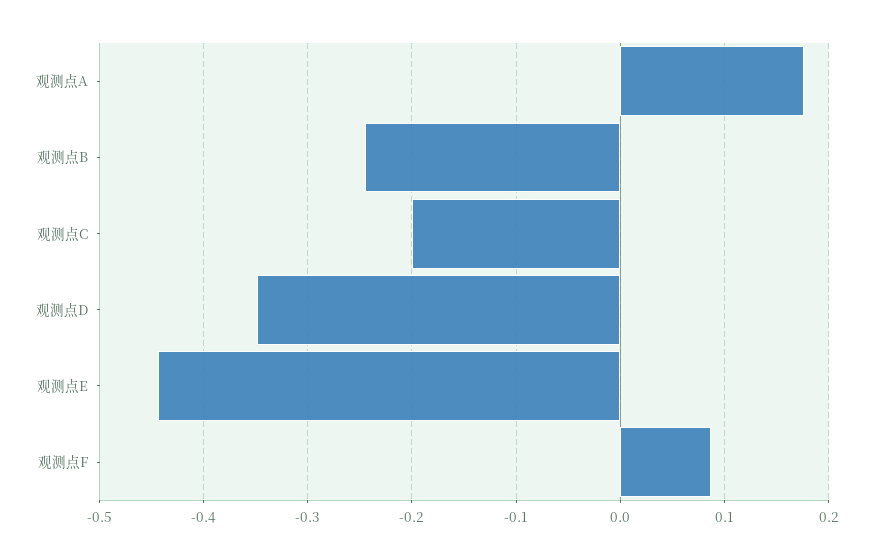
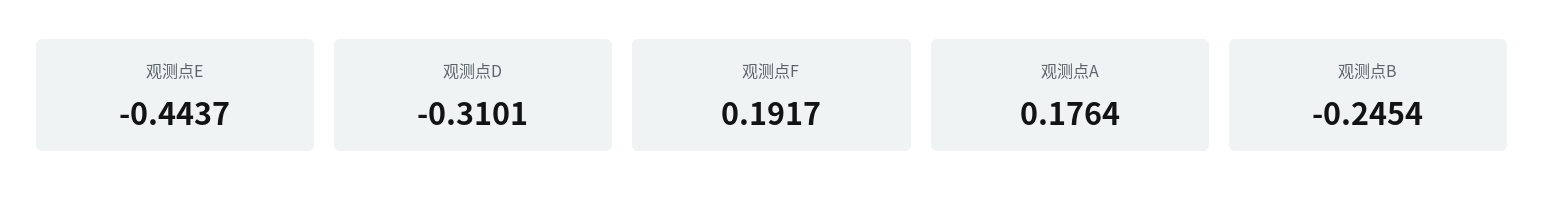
  {
    "观测点A": 0.1764,
    "观测点B": -0.2454,
-   "观测点C": -0.2,
-   "观测点D": -0.35,
+   "观测点D": -0.3101,
    "观测点E": -0.4437,
-   "观测点F": 0.09
+   "观测点F": 0.1917
  }

